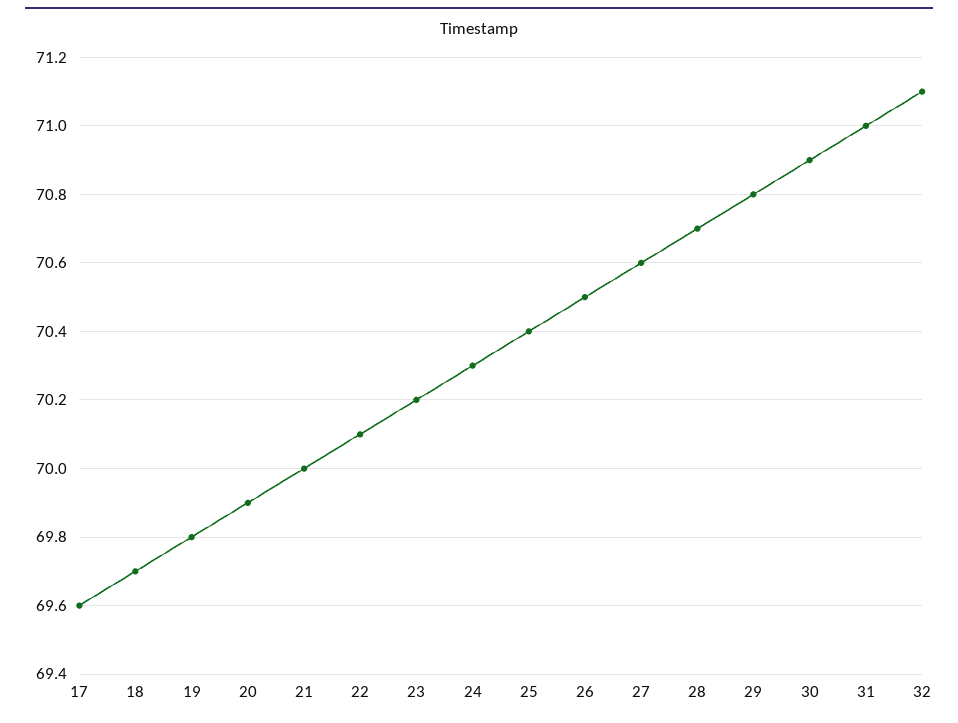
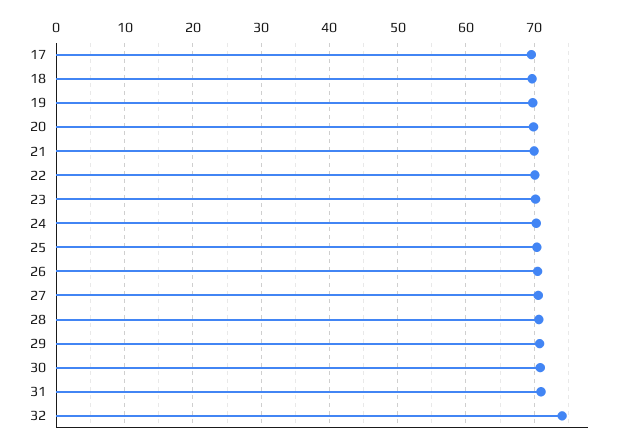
  {
    "17": 69.6,
    "18": 69.7,
    "19": 69.8,
    "20": 69.9,
    "21": 70,
    "22": 70.1,
    "23": 70.2,
    "24": 70.3,
    "25": 70.4,
    "26": 70.5,
    "27": 70.6,
    "28": 70.7,
    "29": 70.8,
    "30": 70.9,
    "31": 71,
-   "32": 71.1
+   "32": 74
  }

